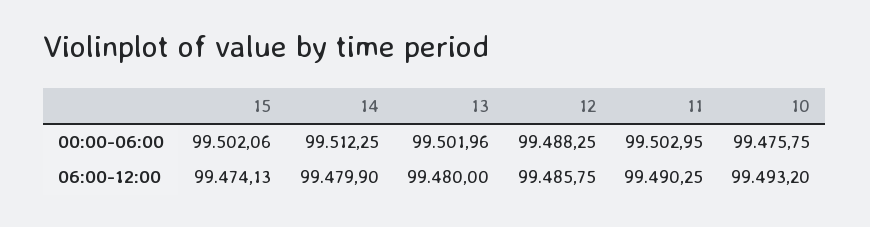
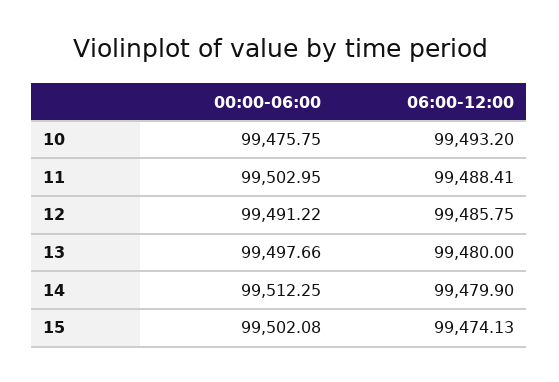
  {
    "15": {
-     "00:00-06:00": 99502.06,
+     "00:00-06:00": 99502.08,
      "06:00-12:00": 99474.13
    },
    "14": {
      "00:00-06:00": 99512.25,
      "06:00-12:00": 99479.9
    },
    "13": {
-     "00:00-06:00": 99501.96,
+     "00:00-06:00": 99497.66,
      "06:00-12:00": 99480
    },
    "12": {
-     "00:00-06:00": 99488.25,
+     "00:00-06:00": 99491.22,
      "06:00-12:00": 99485.75
    },
    "11": {
      "00:00-06:00": 99502.95,
-     "06:00-12:00": 99490.25
+     "06:00-12:00": 99488.41
    },
    "10": {
      "00:00-06:00": 99475.75,
      "06:00-12:00": 99493.2
    }
  }

